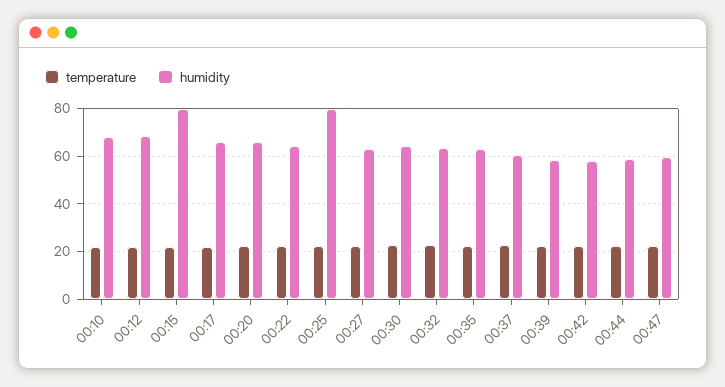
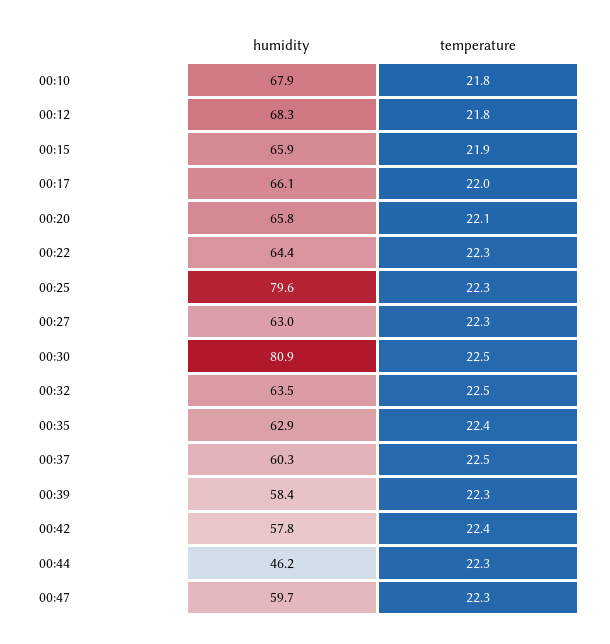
  {
    "temperature": {
      "00:10": 21.8,
      "00:12": 21.8,
      "00:15": 21.9,
      "00:17": 22,
      "00:20": 22.1,
      "00:22": 22.3,
      "00:25": 22.3,
      "00:27": 22.3,
      "00:30": 22.5,
      "00:32": 22.5,
      "00:35": 22.4,
      "00:37": 22.5,
      "00:39": 22.3,
      "00:42": 22.4,
      "00:44": 22.3,
      "00:47": 22.3
    },
    "humidity": {
      "00:10": 67.9,
      "00:12": 68.3,
-     "00:15": 80,
+     "00:15": 65.9,
      "00:17": 66.1,
      "00:20": 65.8,
      "00:22": 64.4,
      "00:25": 79.6,
      "00:27": 63,
-     "00:30": 65,
+     "00:30": 80.9,
      "00:32": 63.5,
      "00:35": 62.9,
      "00:37": 60.3,
      "00:39": 58.4,
      "00:42": 57.8,
-     "00:44": 60,
+     "00:44": 46.2,
      "00:47": 59.7
    }
  }

